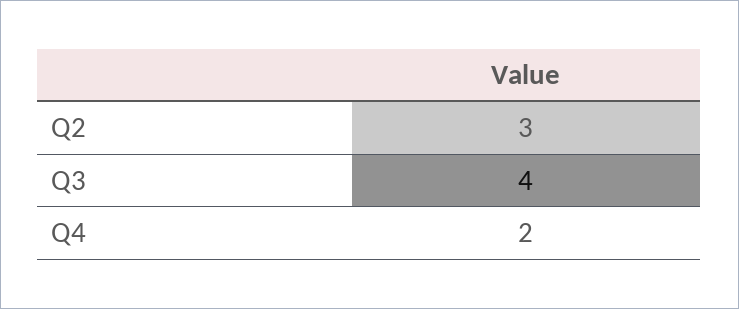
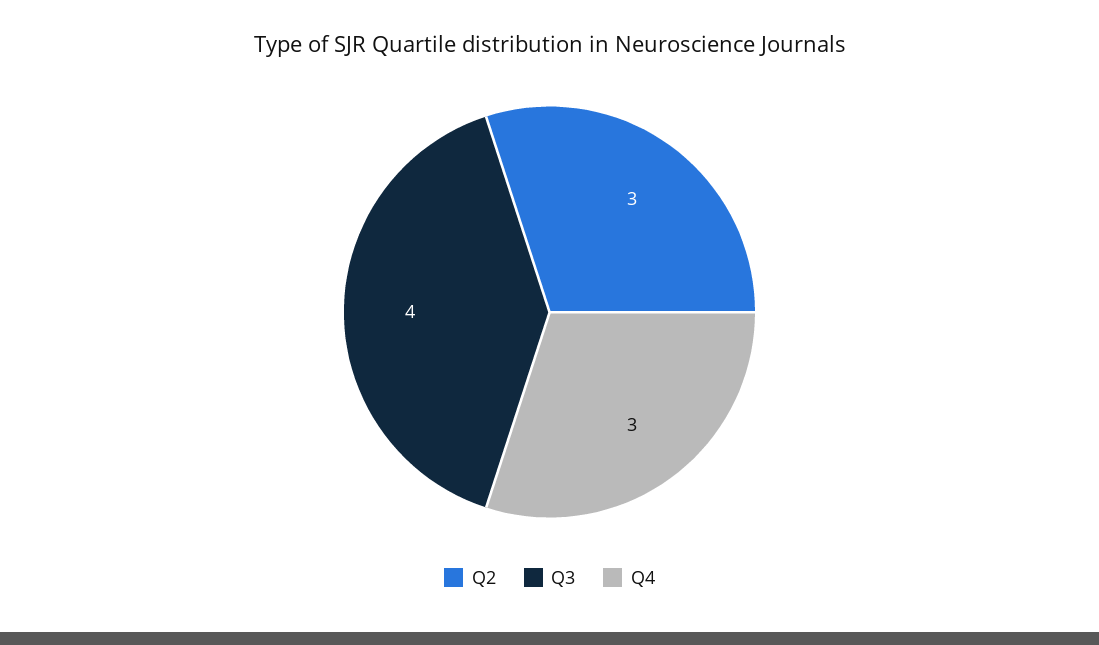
  {
    "Q2": 3,
    "Q3": 4,
-   "Q4": 2
+   "Q4": 3
  }

